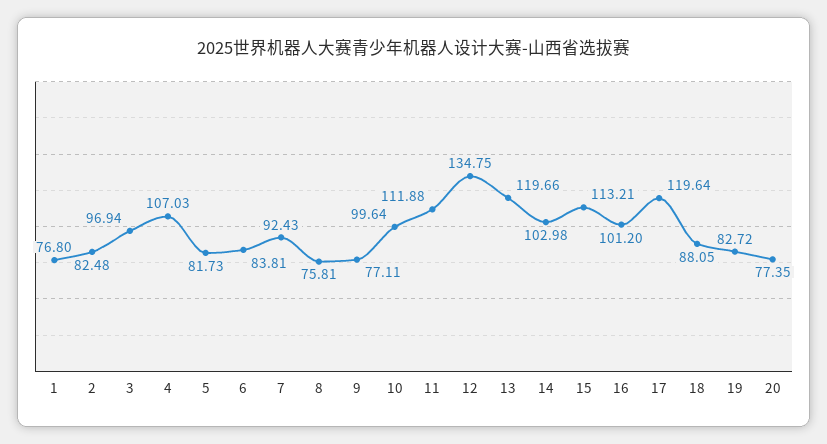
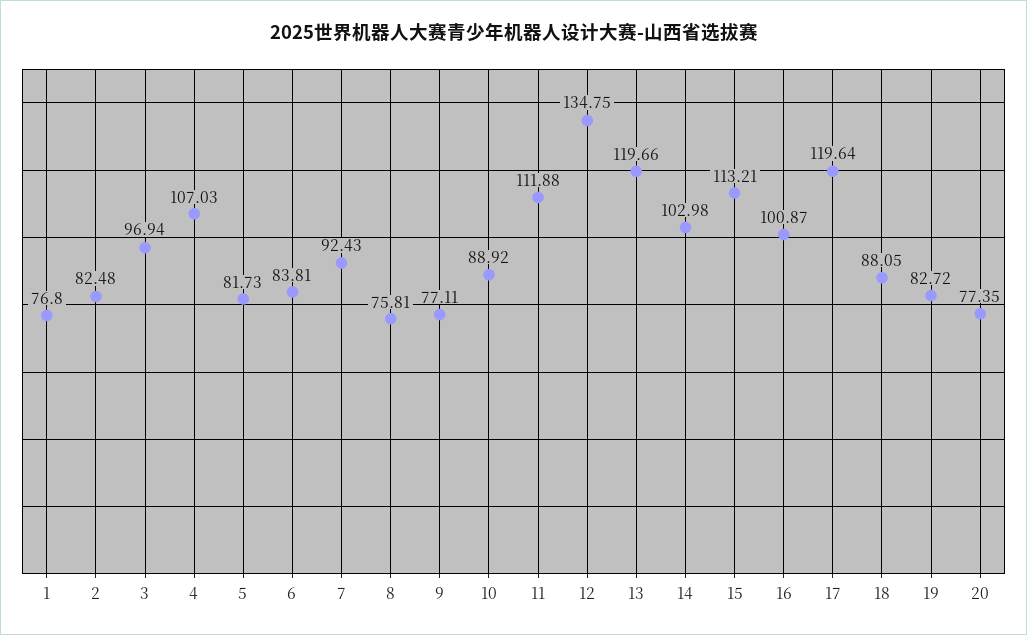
  {
    "1": 76.8,
    "2": 82.48,
    "3": 96.94,
    "4": 107.03,
    "5": 81.73,
    "6": 83.81,
    "7": 92.43,
    "8": 75.81,
    "9": 77.11,
-   "10": 99.64,
+   "10": 88.92,
    "11": 111.88,
    "12": 134.75,
    "13": 119.66,
    "14": 102.98,
    "15": 113.21,
-   "16": 101.2,
+   "16": 100.87,
    "17": 119.64,
    "18": 88.05,
    "19": 82.72,
    "20": 77.35
  }

